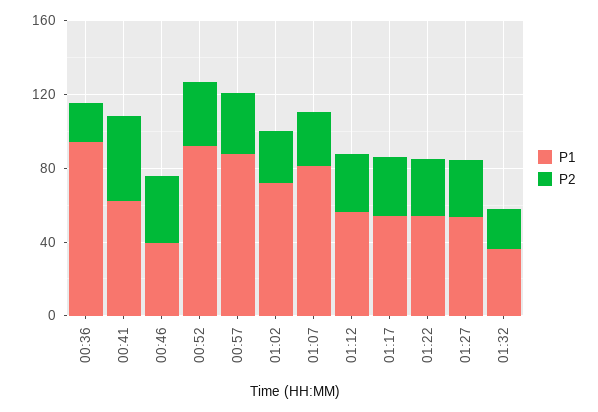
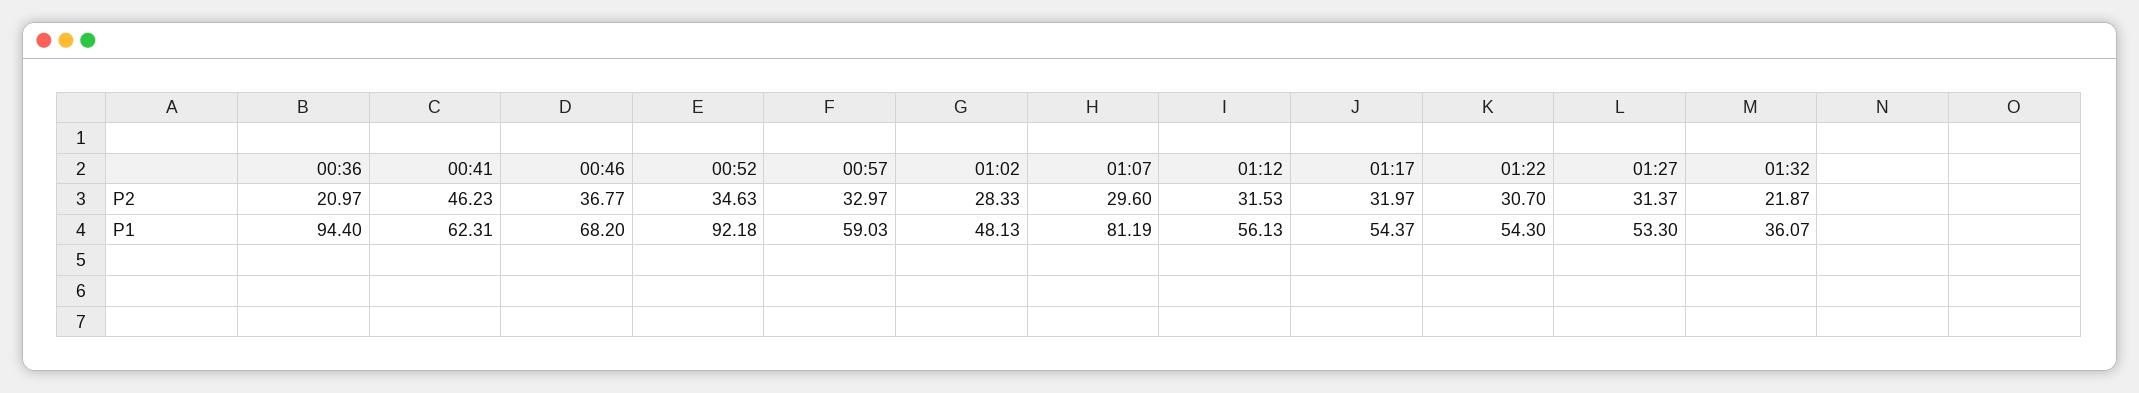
  {
    "P1": {
      "00:36": 94.4,
      "00:41": 62.31,
-     "00:46": 40,
+     "00:46": 68.2,
      "00:52": 92.18,
-     "00:57": 90,
+     "00:57": 59.03,
-     "01:02": 70,
+     "01:02": 48.13,
      "01:07": 81.19,
      "01:12": 56.13,
      "01:17": 54.37,
      "01:22": 54.3,
      "01:27": 53.3,
      "01:32": 36.07
    },
    "P2": {
      "00:36": 20.97,
      "00:41": 46.23,
      "00:46": 36.77,
      "00:52": 34.63,
      "00:57": 32.97,
      "01:02": 28.33,
      "01:07": 29.6,
      "01:12": 31.53,
      "01:17": 31.97,
      "01:22": 30.7,
      "01:27": 31.37,
      "01:32": 21.87
    }
  }

